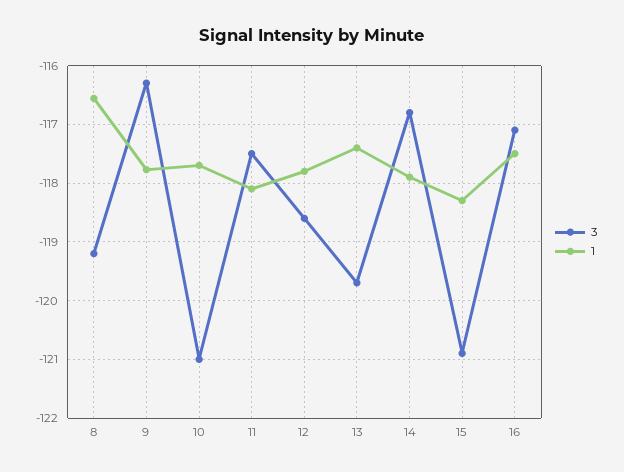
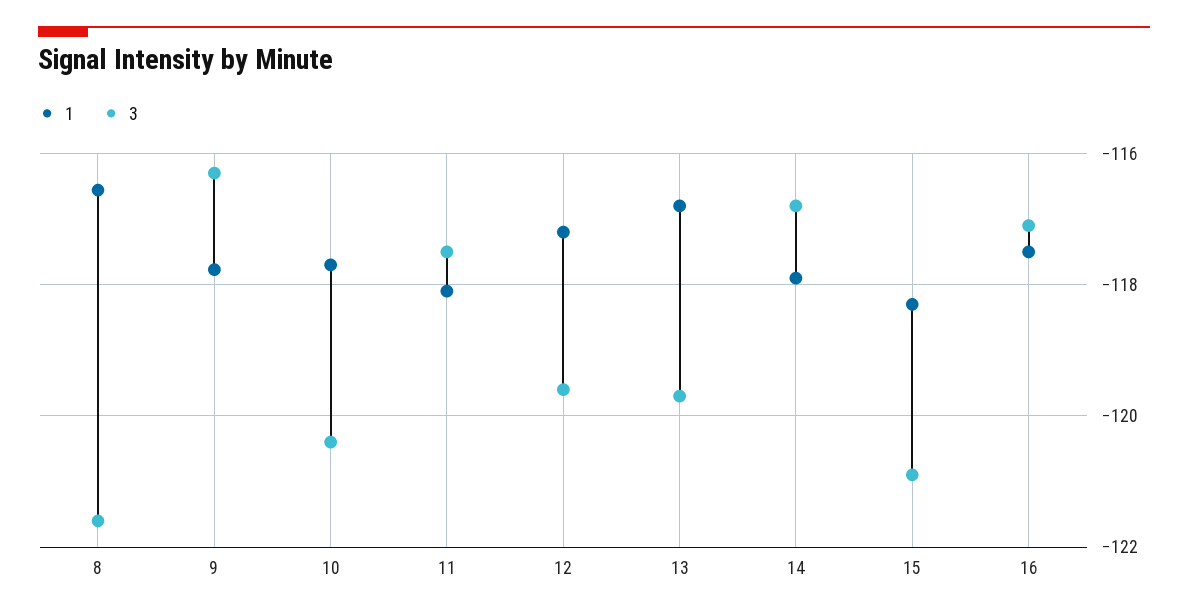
  {
    "3": {
-     "8": -119.2,
+     "8": -121.6,
      "9": -116.4,
-     "10": -121,
+     "10": -120.4,
      "11": -117.6,
-     "12": -118.6,
+     "12": -119.6,
      "13": -119.8,
      "14": -116.8,
      "15": -121,
      "16": -117.2
    },
    "1": {
      "8": -116.6,
      "9": -117.8,
      "10": -117.8,
      "11": -118.2,
-     "12": -117.8,
+     "12": -117.2,
-     "13": -117.4,
+     "13": -116.8,
      "14": -118,
      "15": -118.4,
      "16": -117.6
    }
  }

